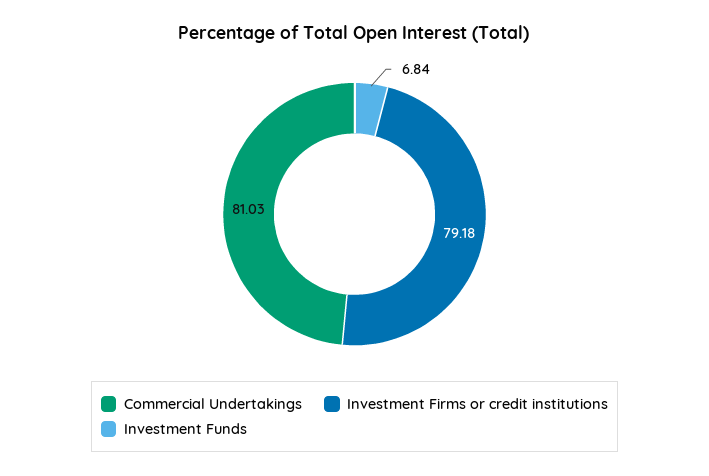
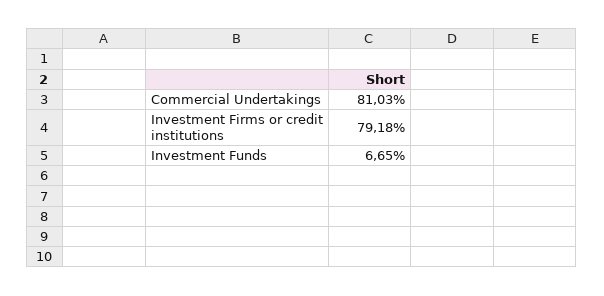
  {
    "Commercial Undertakings": 81.03,
    "Investment Firms or credit institutions": 79.18,
-   "Investment Funds": 6.84
+   "Investment Funds": 6.65
  }

